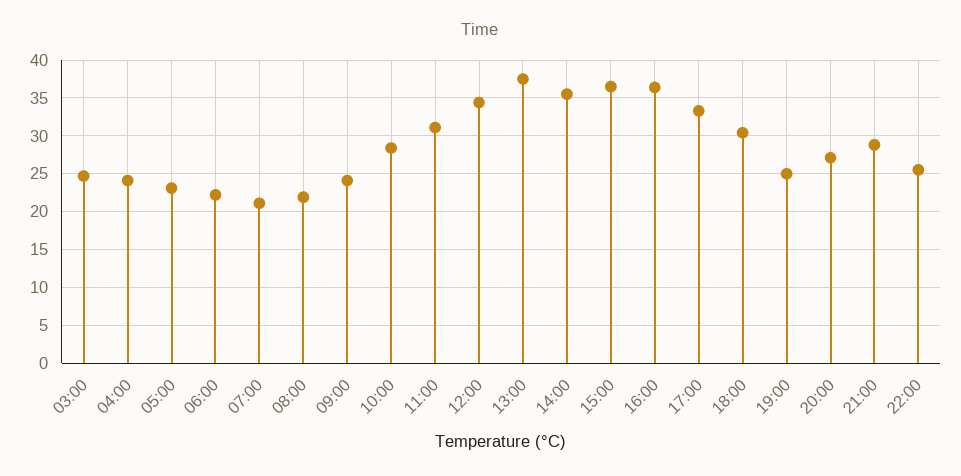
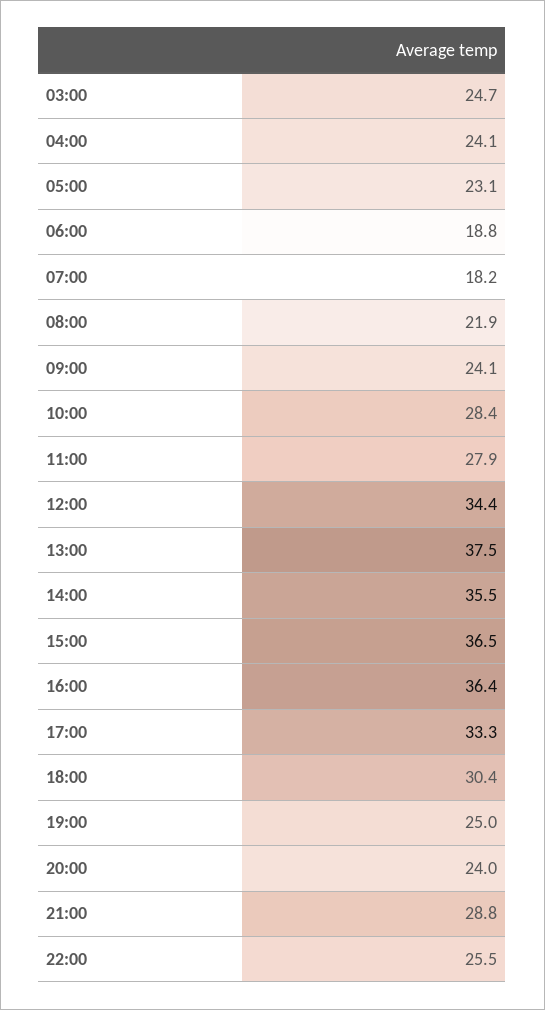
  {
    "03:00": 24.7,
    "04:00": 24.1,
    "05:00": 23.1,
-   "06:00": 22,
+   "06:00": 18.8,
-   "07:00": 21,
+   "07:00": 18.2,
    "08:00": 21.9,
    "09:00": 24.1,
    "10:00": 28.4,
-   "11:00": 31,
+   "11:00": 27.9,
    "12:00": 34.4,
    "13:00": 37.5,
    "14:00": 35.5,
    "15:00": 36.5,
    "16:00": 36.4,
    "17:00": 33.3,
    "18:00": 30.4,
    "19:00": 25,
-   "20:00": 27,
+   "20:00": 24,
    "21:00": 28.8,
    "22:00": 25.5
  }

